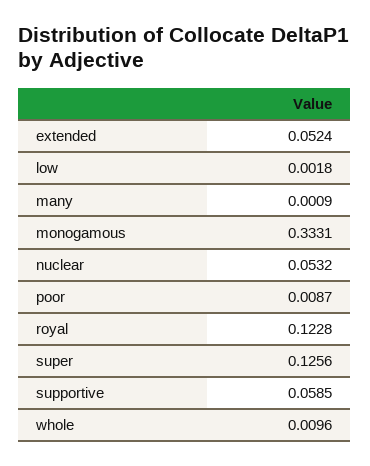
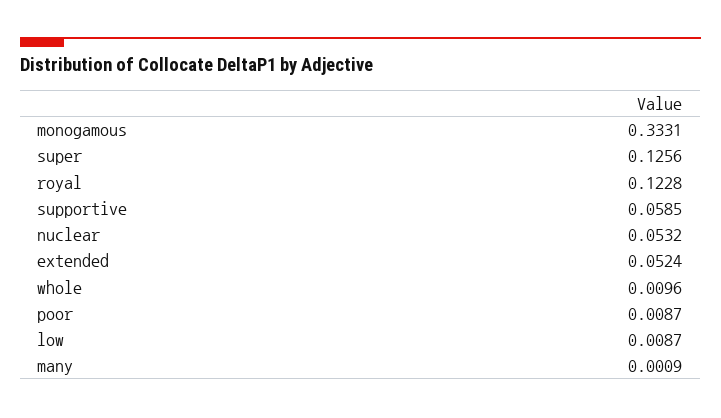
  {
    "extended": 0.0524,
-   "low": 0.0018,
+   "low": 0.0087,
    "many": 0.0009,
    "monogamous": 0.3331,
    "nuclear": 0.0532,
    "poor": 0.0087,
    "royal": 0.1228,
    "super": 0.1256,
    "supportive": 0.0585,
    "whole": 0.0096
  }

